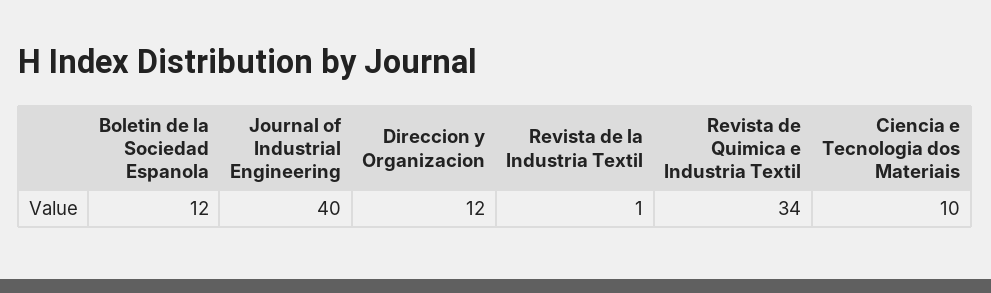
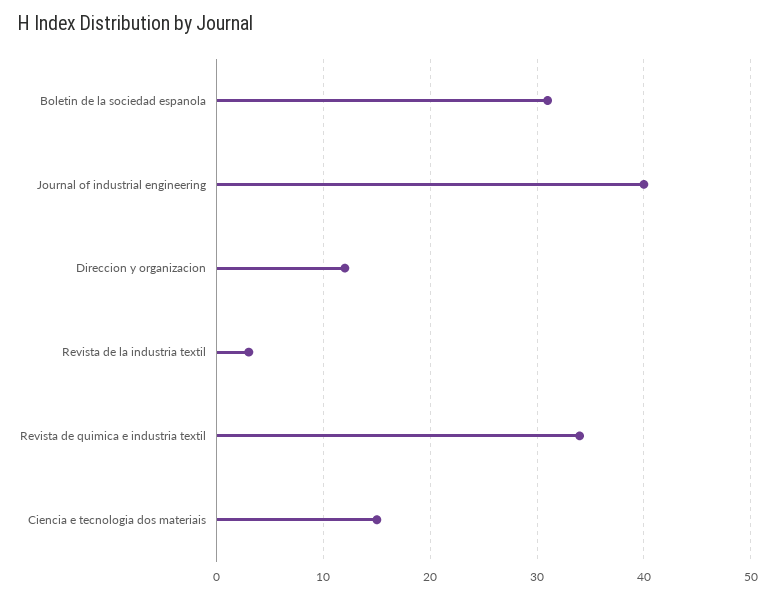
  {
-   "Boletin de la Sociedad Espanola": 12,
+   "Boletin de la Sociedad Espanola": 31,
    "Journal of Industrial Engineering": 40,
    "Direccion y Organizacion": 12,
-   "Revista de la Industria Textil": 1,
+   "Revista de la Industria Textil": 3,
    "Revista de Quimica e Industria Textil": 34,
-   "Ciencia e Tecnologia dos Materiais": 10
+   "Ciencia e Tecnologia dos Materiais": 15
  }

